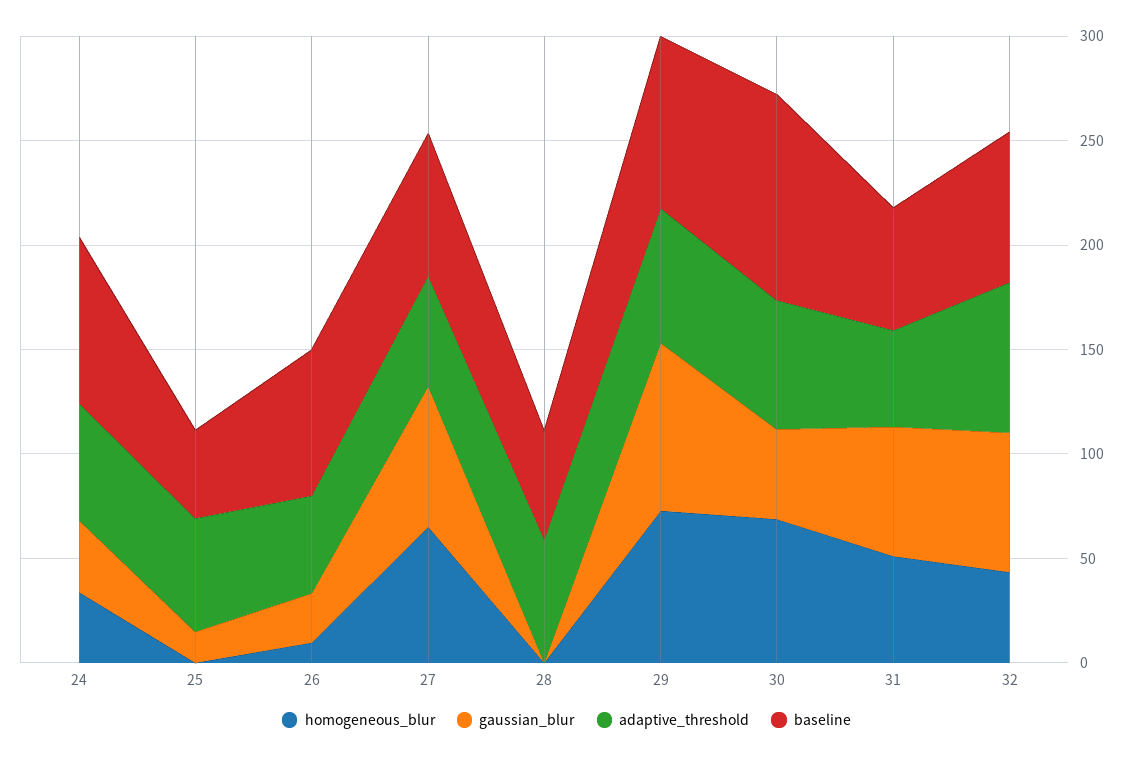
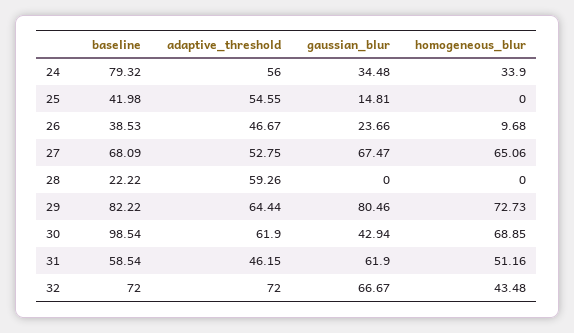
  {
    "homogeneous_blur": {
      "24": 33.9,
      "25": 0,
      "26": 9.68,
      "27": 65.06,
      "28": 0,
      "29": 72.73,
      "30": 68.85,
      "31": 51.16,
      "32": 43.48
    },
    "gaussian_blur": {
      "24": 34.48,
      "25": 14.81,
      "26": 23.66,
      "27": 67.47,
      "28": 0,
      "29": 80.46,
      "30": 42.94,
      "31": 61.9,
      "32": 66.67
    },
    "adaptive_threshold": {
      "24": 56,
      "25": 54.55,
      "26": 46.67,
      "27": 52.75,
      "28": 59.26,
      "29": 64.44,
      "30": 61.9,
      "31": 46.15,
      "32": 72
    },
    "baseline": {
      "24": 79.32,
      "25": 41.98,
-     "26": 70,
+     "26": 38.53,
      "27": 68.09,
-     "28": 50,
+     "28": 22.22,
      "29": 82.22,
      "30": 98.54,
      "31": 58.54,
      "32": 72
    }
  }

